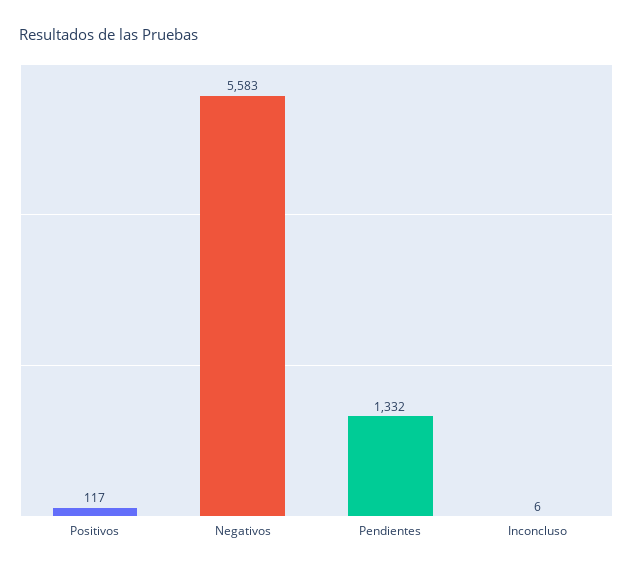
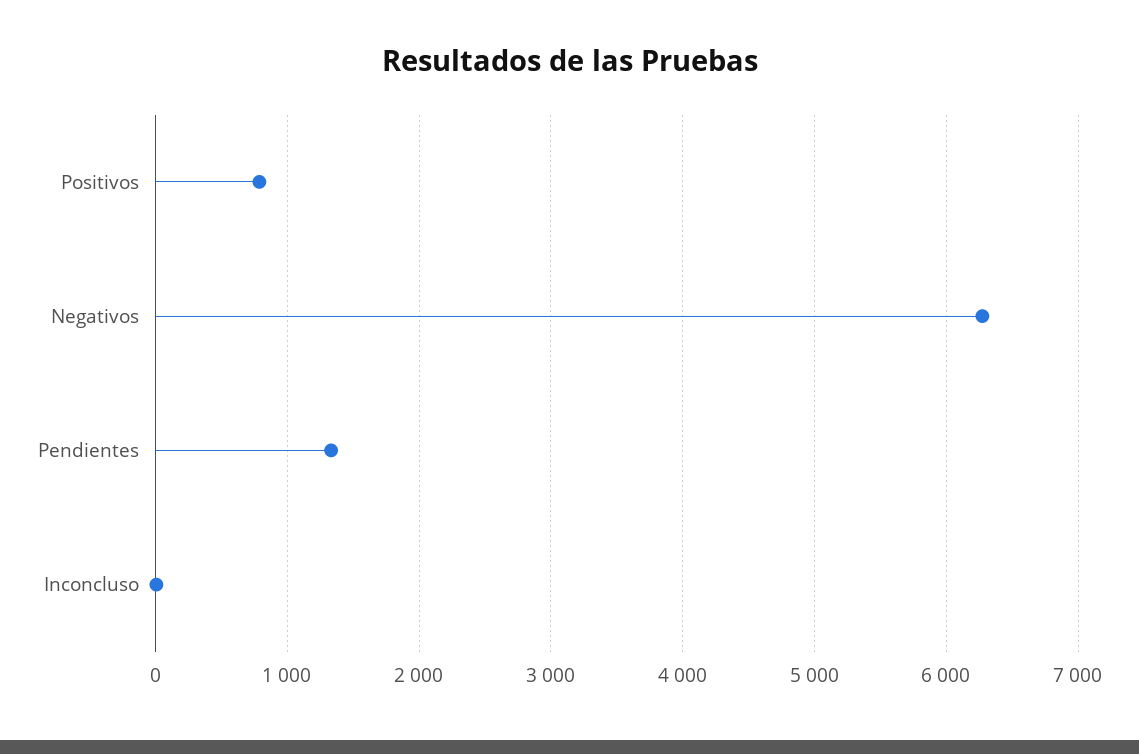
  {
-   "Positivos": 117,
+   "Positivos": 800,
-   "Negativos": 5583,
+   "Negativos": 6300,
    "Pendientes": 1332,
    "Inconcluso": 6
  }

